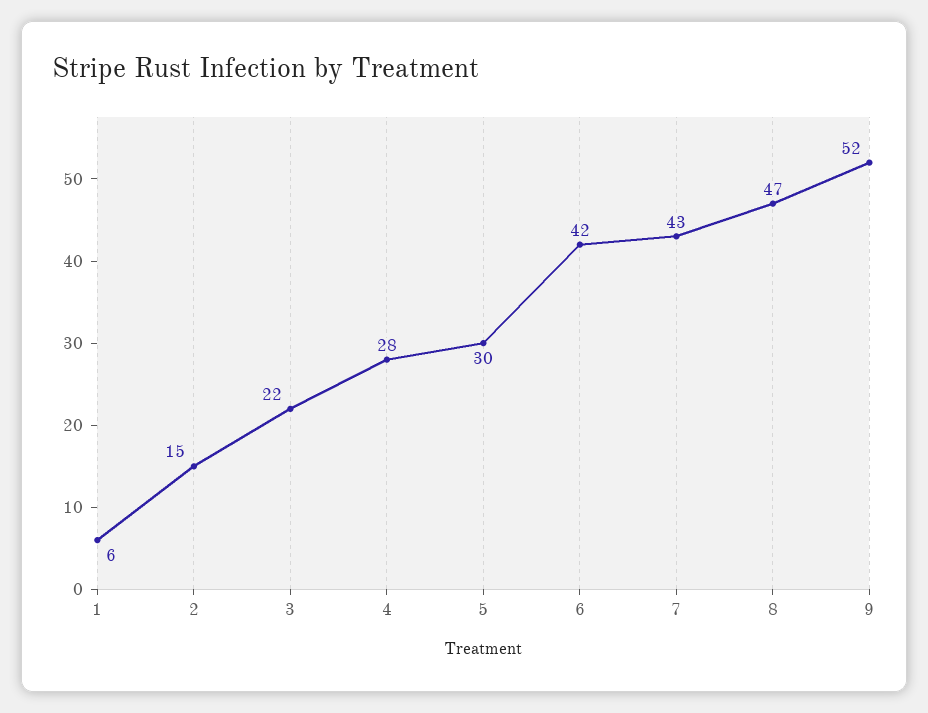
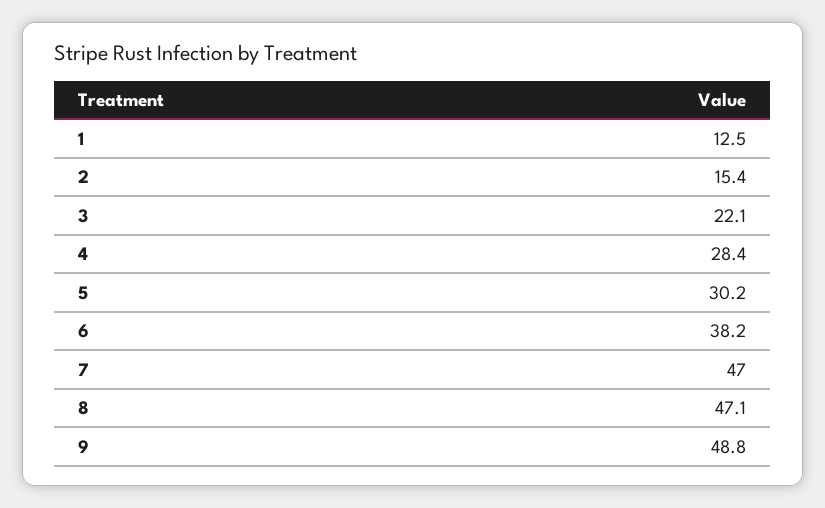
  {
-   "1": 6,
+   "1": 12.5,
    "2": 15.4,
    "3": 22.1,
    "4": 28.4,
    "5": 30.2,
-   "6": 42,
+   "6": 38.2,
-   "7": 43,
+   "7": 47,
    "8": 47.1,
-   "9": 52
+   "9": 48.8
  }

